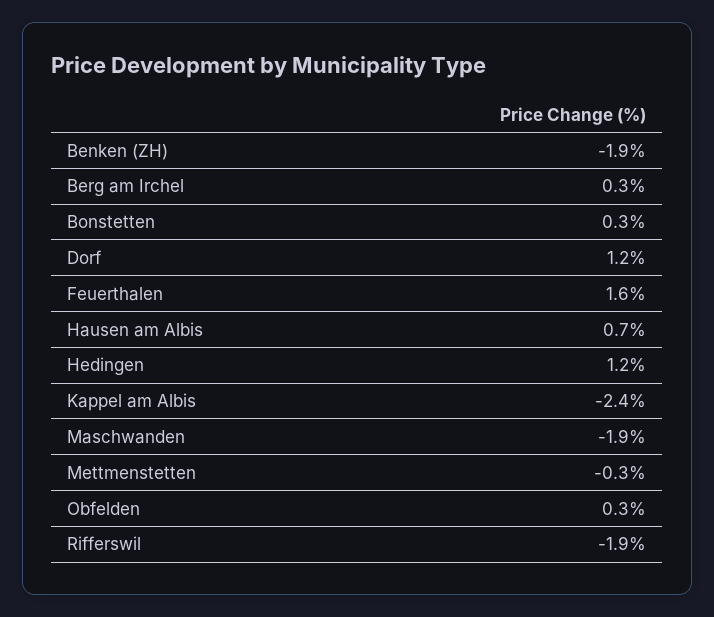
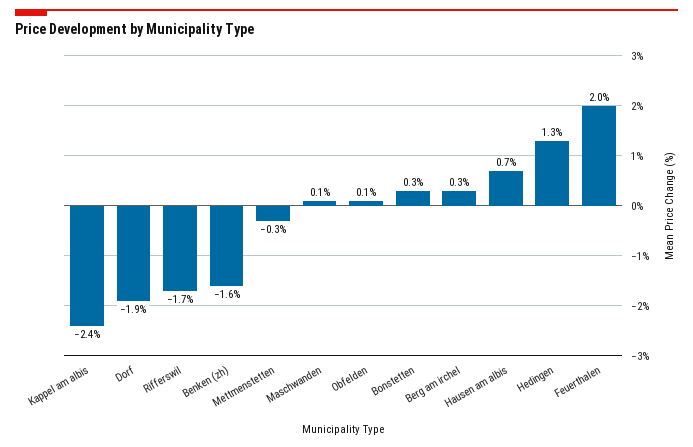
  {
-   "Benken (ZH)": -1.9,
+   "Benken (ZH)": -1.6,
    "Berg am Irchel": 0.3,
    "Bonstetten": 0.3,
-   "Dorf": 1.2,
+   "Dorf": -1.9,
-   "Feuerthalen": 1.6,
+   "Feuerthalen": 2,
    "Hausen am Albis": 0.7,
-   "Hedingen": 1.2,
+   "Hedingen": 1.3,
    "Kappel am Albis": -2.4,
-   "Maschwanden": -1.9,
+   "Maschwanden": 0.1,
    "Mettmenstetten": -0.3,
-   "Obfelden": 0.3,
+   "Obfelden": 0.1,
-   "Rifferswil": -1.9
+   "Rifferswil": -1.7
  }

